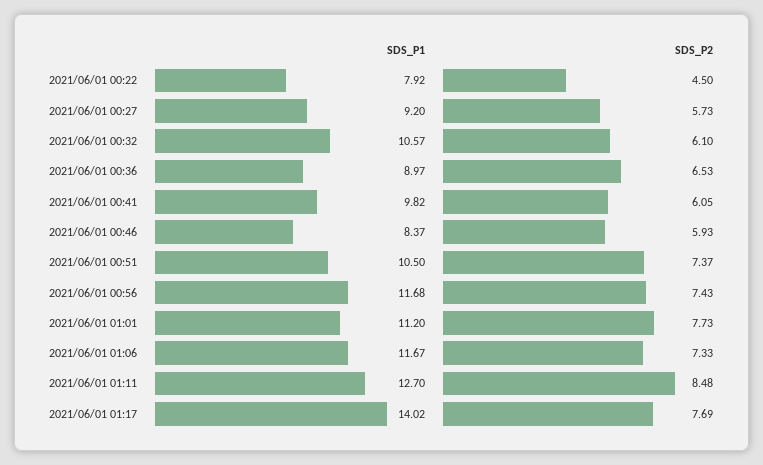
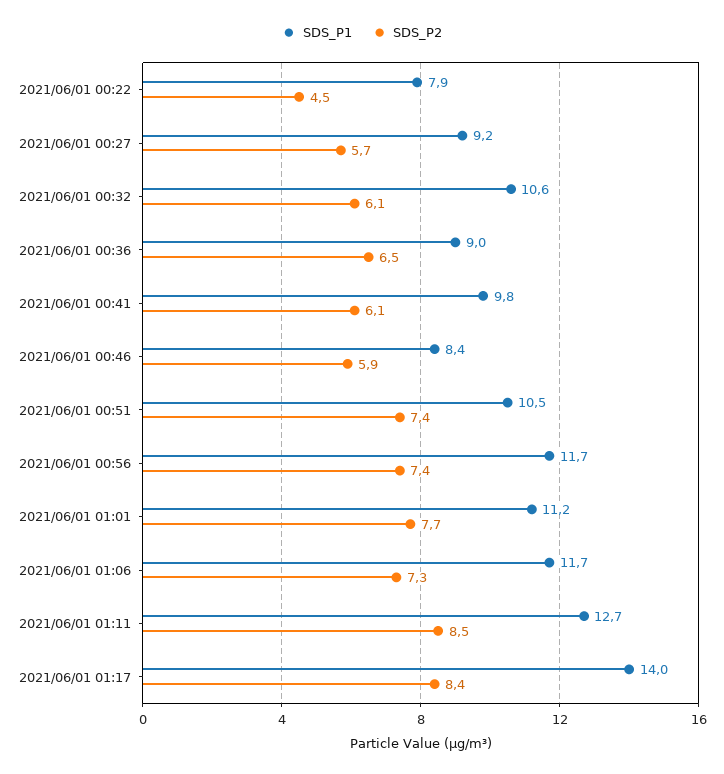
  {
    "SDS_P1": {
      "2021/06/01 00:22": 7.92,
      "2021/06/01 00:27": 9.2,
      "2021/06/01 00:32": 10.57,
      "2021/06/01 00:36": 8.97,
      "2021/06/01 00:41": 9.82,
      "2021/06/01 00:46": 8.37,
      "2021/06/01 00:51": 10.5,
      "2021/06/01 00:56": 11.68,
      "2021/06/01 01:01": 11.2,
      "2021/06/01 01:06": 11.67,
      "2021/06/01 01:11": 12.7,
      "2021/06/01 01:17": 14.02
    },
    "SDS_P2": {
      "2021/06/01 00:22": 4.5,
      "2021/06/01 00:27": 5.73,
      "2021/06/01 00:32": 6.1,
      "2021/06/01 00:36": 6.53,
      "2021/06/01 00:41": 6.05,
      "2021/06/01 00:46": 5.93,
      "2021/06/01 00:51": 7.37,
      "2021/06/01 00:56": 7.43,
      "2021/06/01 01:01": 7.73,
      "2021/06/01 01:06": 7.33,
      "2021/06/01 01:11": 8.48,
-     "2021/06/01 01:17": 7.69
+     "2021/06/01 01:17": 8.4
    }
  }

